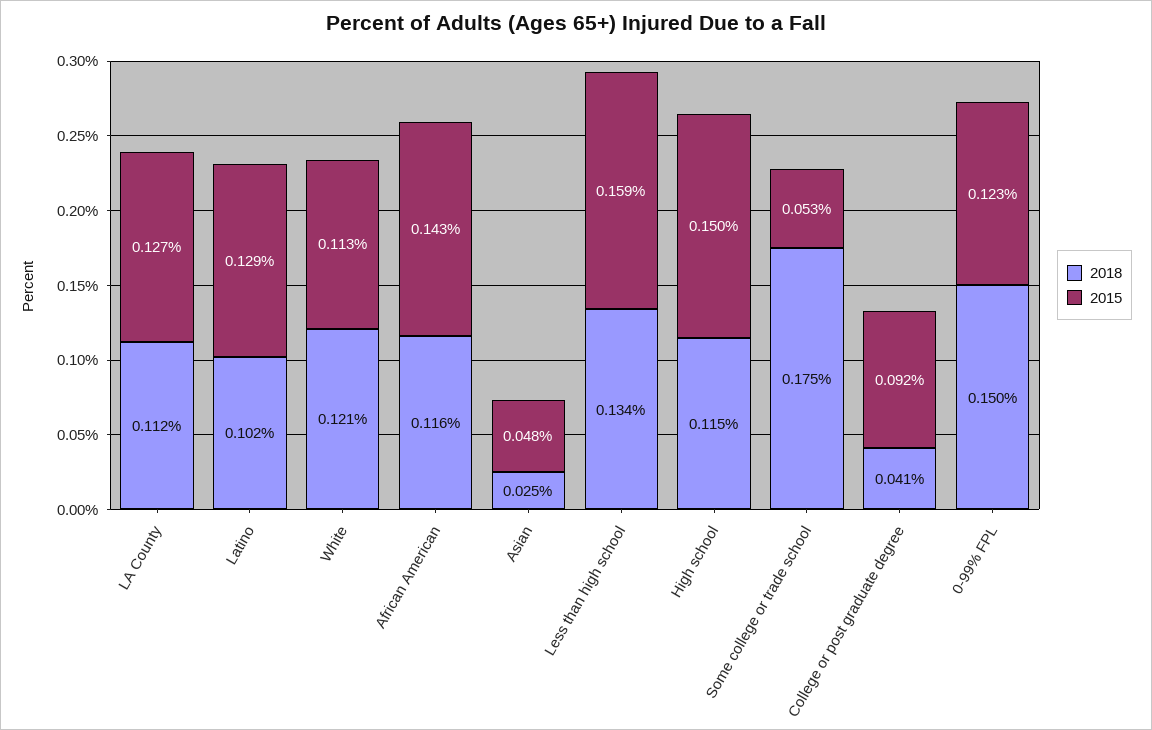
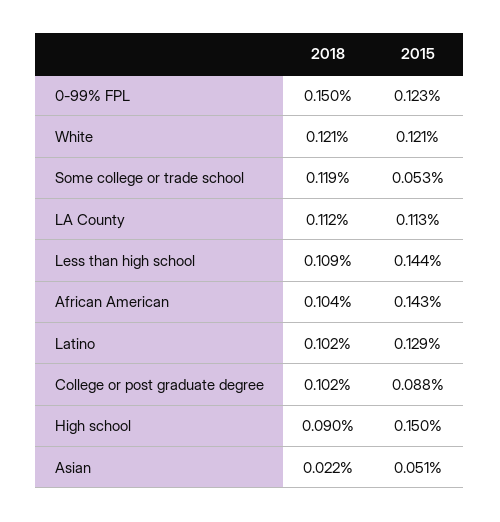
  {
    "2018": {
      "LA County": 0.112,
      "Latino": 0.102,
      "White": 0.121,
-     "African American": 0.116,
+     "African American": 0.104,
-     "Asian": 0.025,
+     "Asian": 0.022,
-     "Less than high school": 0.134,
+     "Less than high school": 0.109,
-     "High school": 0.115,
+     "High school": 0.09,
-     "Some college or trade school": 0.175,
+     "Some college or trade school": 0.119,
-     "College or post graduate degree": 0.041,
+     "College or post graduate degree": 0.102,
      "0-99% FPL": 0.15
    },
    "2015": {
-     "LA County": 0.127,
+     "LA County": 0.113,
      "Latino": 0.129,
-     "White": 0.113,
+     "White": 0.121,
      "African American": 0.143,
-     "Asian": 0.048,
+     "Asian": 0.051,
-     "Less than high school": 0.159,
+     "Less than high school": 0.144,
      "High school": 0.15,
      "Some college or trade school": 0.053,
-     "College or post graduate degree": 0.092,
+     "College or post graduate degree": 0.088,
      "0-99% FPL": 0.123
    }
  }

